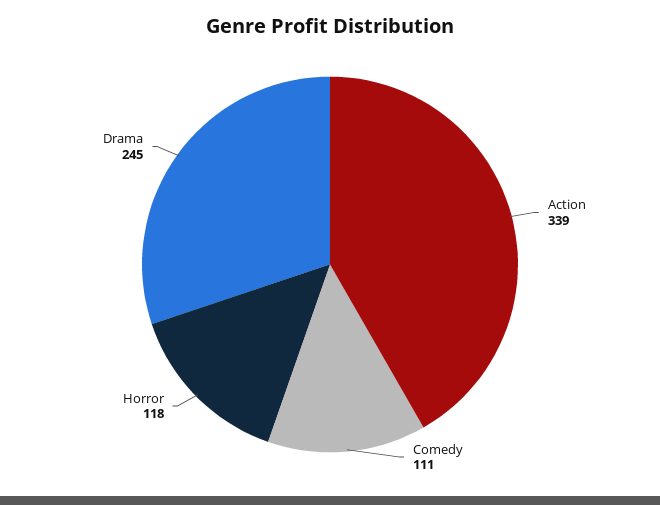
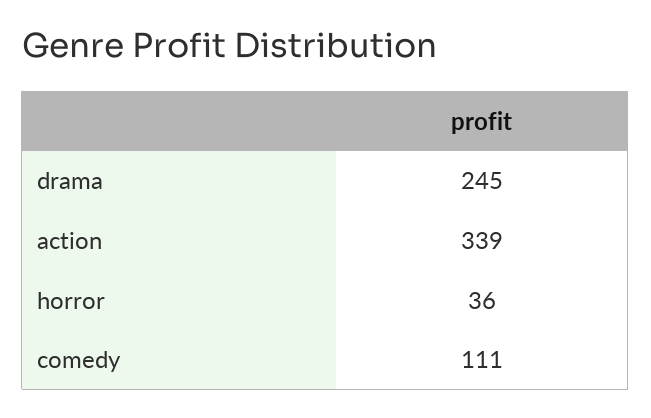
  {
    "Action": 339,
    "Comedy": 111,
-   "Horror": 118,
+   "Horror": 36,
    "Drama": 245
  }

